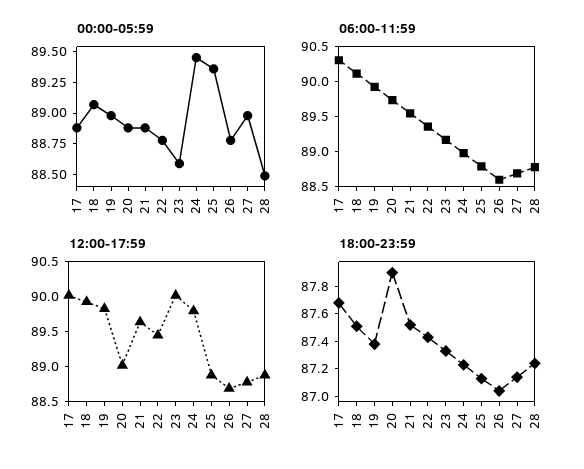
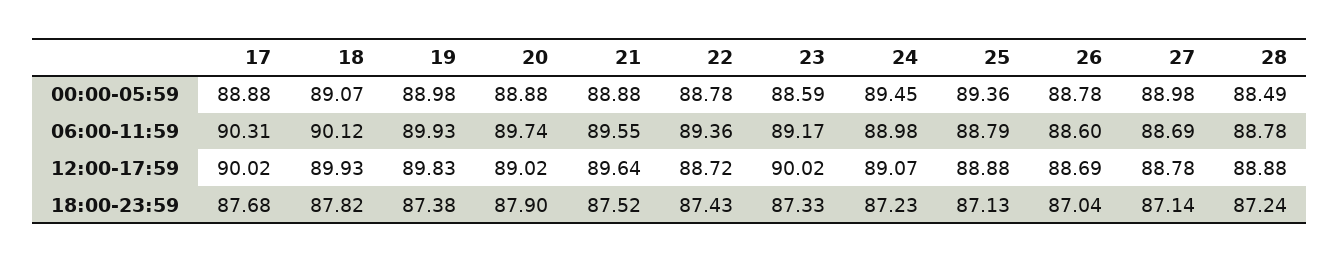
  {
    "00:00-05:59": {
      "17": 88.88,
      "18": 89.07,
      "19": 88.98,
      "20": 88.88,
      "21": 88.88,
      "22": 88.78,
      "23": 88.59,
      "24": 89.45,
      "25": 89.36,
      "26": 88.78,
      "27": 88.98,
      "28": 88.49
    },
    "06:00-11:59": {
      "17": 90.31,
      "18": 90.12,
      "19": 89.93,
      "20": 89.74,
      "21": 89.55,
      "22": 89.36,
      "23": 89.17,
      "24": 88.98,
      "25": 88.79,
      "26": 88.6,
      "27": 88.69,
      "28": 88.78
    },
    "12:00-17:59": {
      "17": 90.02,
      "18": 89.93,
      "19": 89.83,
      "20": 89.02,
      "21": 89.64,
-     "22": 89.5,
+     "22": 88.72,
      "23": 90.02,
-     "24": 89.75,
+     "24": 89.07,
      "25": 88.88,
      "26": 88.69,
      "27": 88.78,
      "28": 88.88
    },
    "18:00-23:59": {
      "17": 87.68,
-     "18": 87.5,
+     "18": 87.82,
      "19": 87.38,
      "20": 87.9,
      "21": 87.52,
      "22": 87.43,
      "23": 87.33,
      "24": 87.23,
      "25": 87.13,
      "26": 87.04,
      "27": 87.14,
      "28": 87.24
    }
  }

